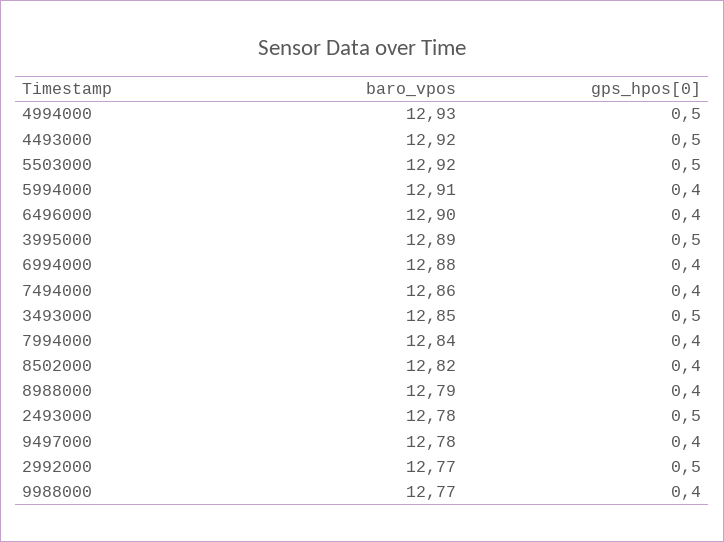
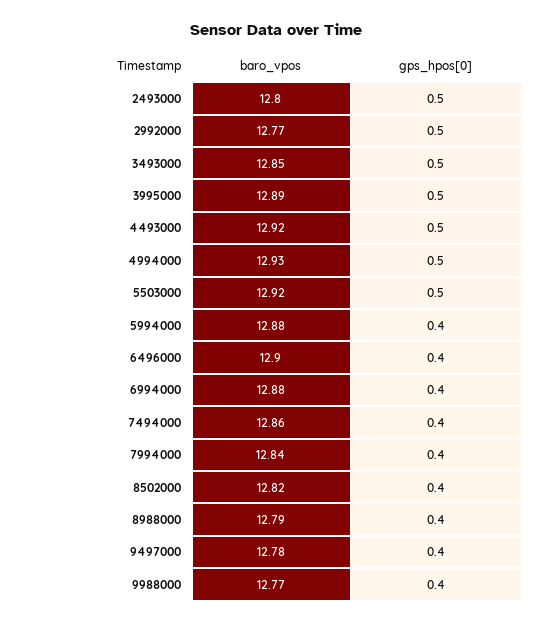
  {
    "baro_vpos": {
      "4994000": 12.93,
      "4493000": 12.92,
      "5503000": 12.92,
-     "5994000": 12.91,
+     "5994000": 12.88,
      "6496000": 12.9,
      "3995000": 12.89,
      "6994000": 12.88,
      "7494000": 12.86,
      "3493000": 12.85,
      "7994000": 12.84,
      "8502000": 12.82,
      "8988000": 12.79,
-     "2493000": 12.78,
+     "2493000": 12.8,
      "9497000": 12.78,
      "2992000": 12.77,
      "9988000": 12.77
    },
    "gps_hpos[0]": {
      "4994000": 0.5,
      "4493000": 0.5,
      "5503000": 0.5,
      "5994000": 0.4,
      "6496000": 0.4,
      "3995000": 0.5,
      "6994000": 0.4,
      "7494000": 0.4,
      "3493000": 0.5,
      "7994000": 0.4,
      "8502000": 0.4,
      "8988000": 0.4,
      "2493000": 0.5,
      "9497000": 0.4,
      "2992000": 0.5,
      "9988000": 0.4
    }
  }

